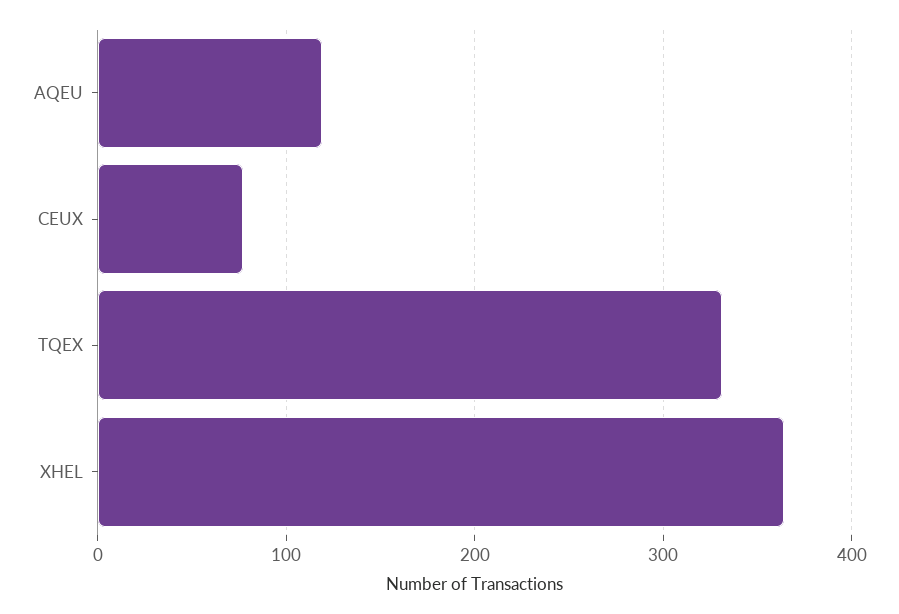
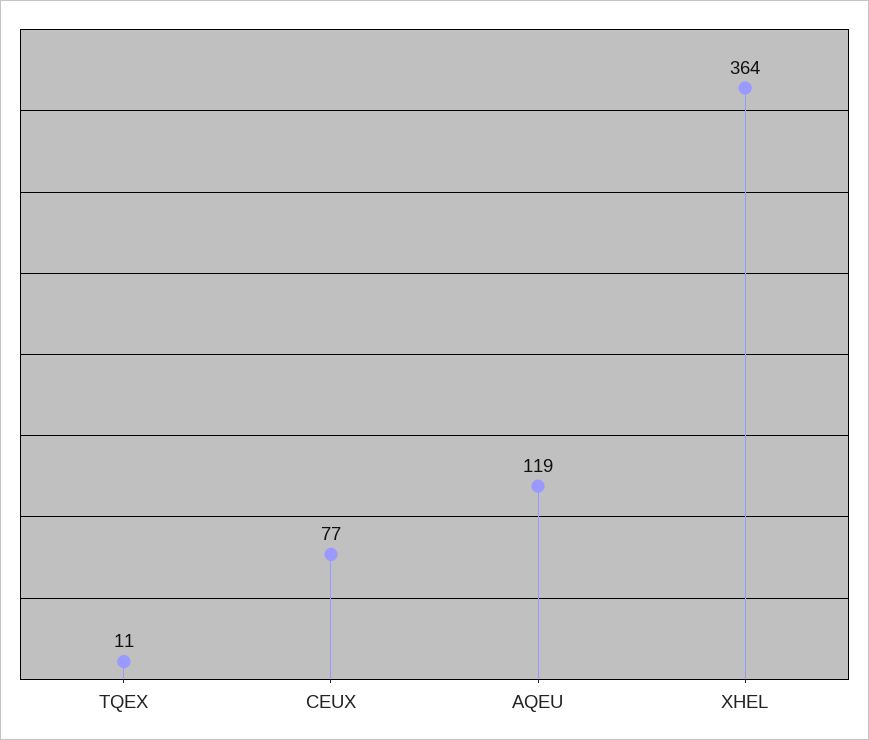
  {
    "AQEU": 119,
    "CEUX": 77,
-   "TQEX": 330,
+   "TQEX": 11,
    "XHEL": 364
  }

